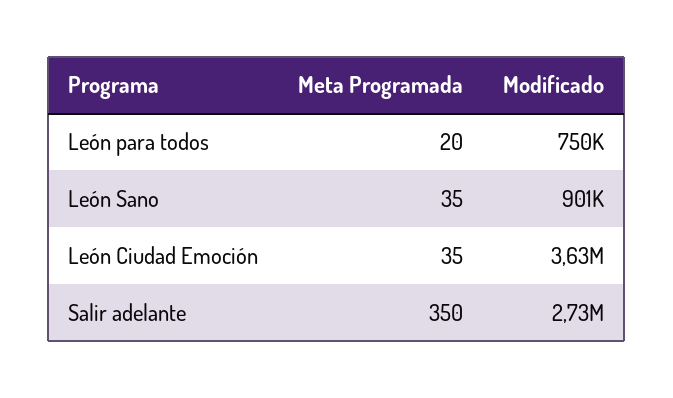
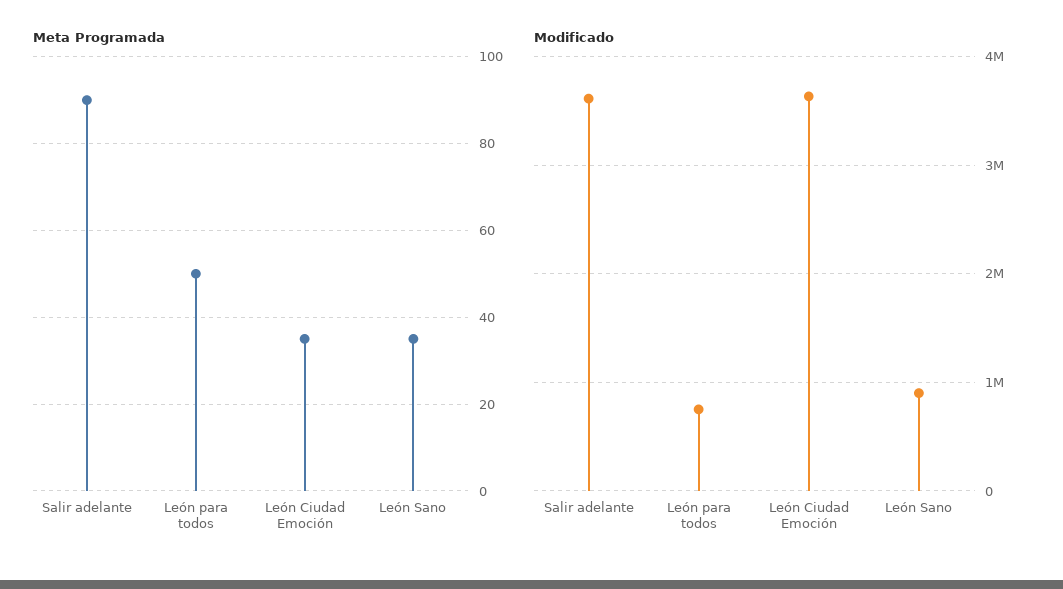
  {
    "Meta Programada": {
-     "León para todos": 20,
+     "León para todos": 50,
      "León Sano": 35,
      "León Ciudad Emoción": 35,
-     "Salir adelante": 350
+     "Salir adelante": 90
    },
    "Modificado": {
      "León para todos": 750000,
      "León Sano": 901000,
      "León Ciudad Emoción": 3630000,
-     "Salir adelante": 2730000
+     "Salir adelante": 3600000
    }
  }

